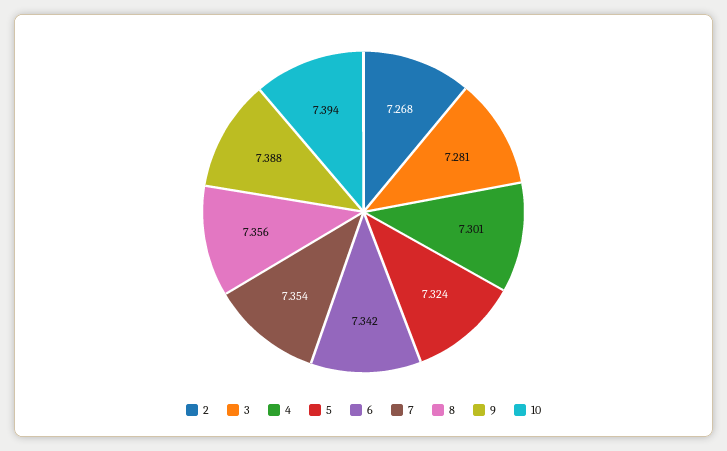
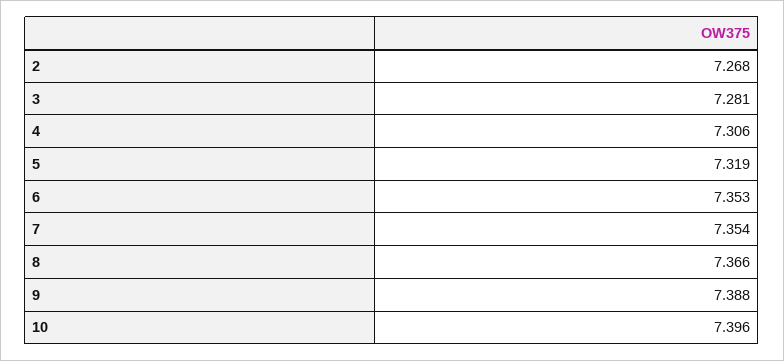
  {
    "2": 7.268,
    "3": 7.281,
-   "4": 7.301,
+   "4": 7.306,
-   "5": 7.324,
+   "5": 7.319,
-   "6": 7.342,
+   "6": 7.353,
    "7": 7.354,
-   "8": 7.356,
+   "8": 7.366,
    "9": 7.388,
-   "10": 7.394
+   "10": 7.396
  }

